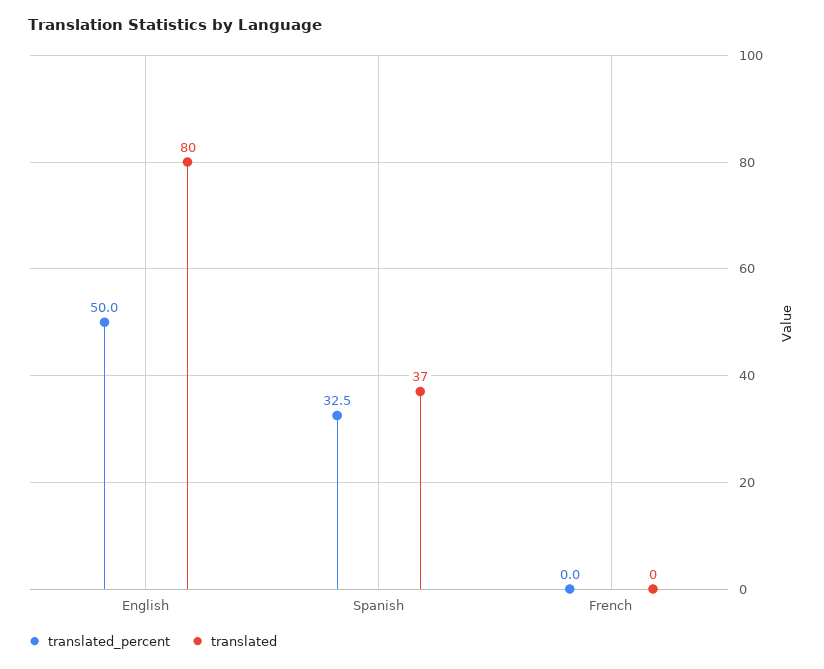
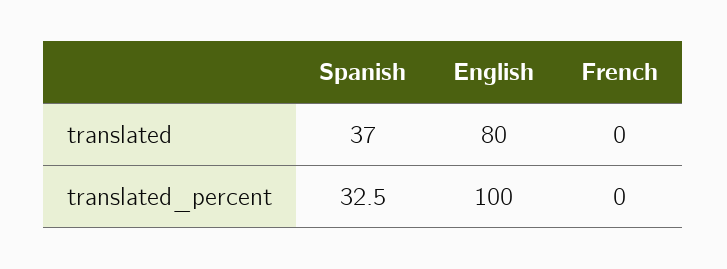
  {
    "translated_percent": {
-     "English": 50,
+     "English": 100,
      "Spanish": 32.5,
      "French": 0
    },
    "translated": {
      "English": 80,
      "Spanish": 37,
      "French": 0
    }
  }

